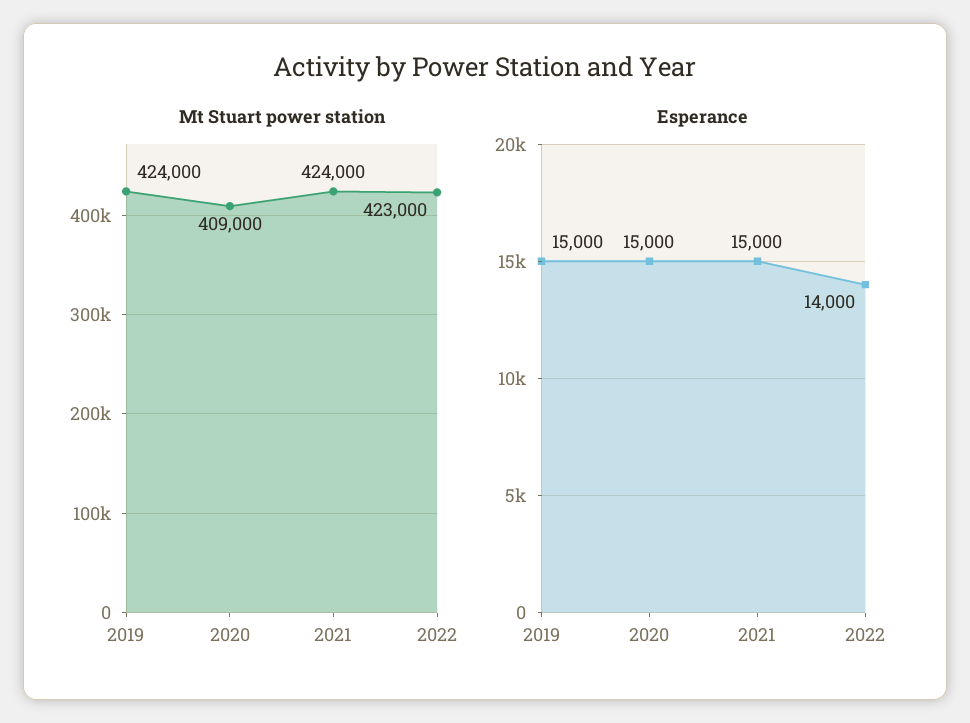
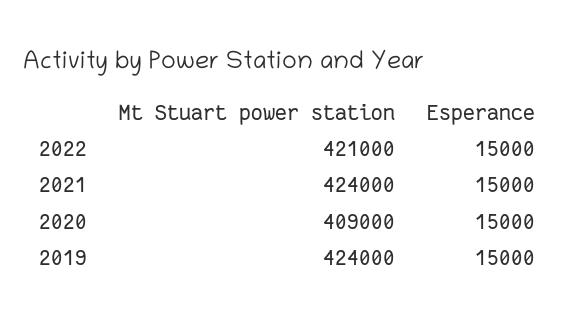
  {
    "Mt Stuart power station": {
      "2019": 424000,
      "2020": 409000,
      "2021": 424000,
-     "2022": 423000
+     "2022": 421000
    },
    "Esperance": {
      "2019": 15000,
      "2020": 15000,
      "2021": 15000,
-     "2022": 14000
+     "2022": 15000
    }
  }

